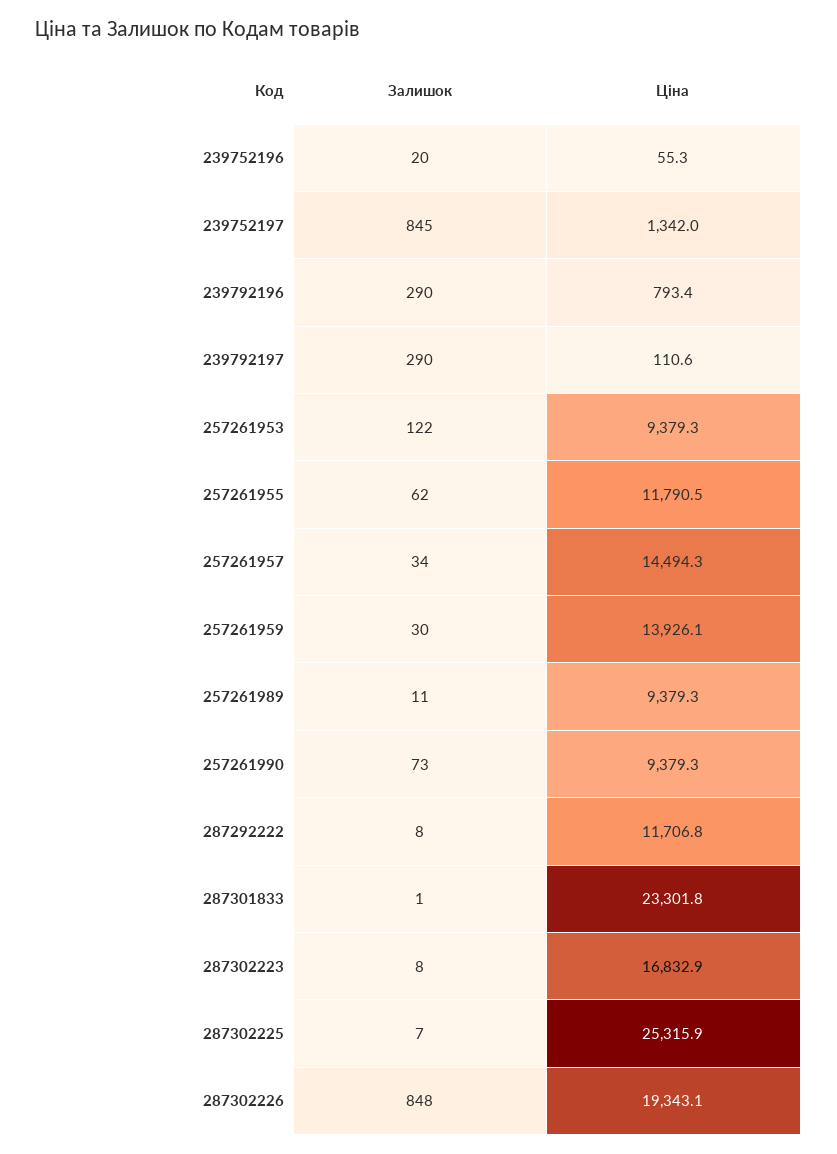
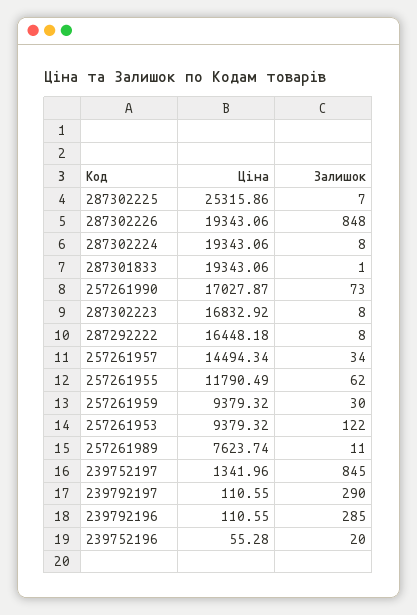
  {
    "Залишок": {
      "239752196": 20,
      "239752197": 845,
-     "239792196": 290,
+     "239792196": 285,
      "239792197": 290,
      "257261953": 122,
      "257261955": 62,
      "257261957": 34,
      "257261959": 30,
      "257261989": 11,
      "257261990": 73,
      "287292222": 8,
      "287301833": 1,
      "287302223": 8,
      "287302225": 7,
-     "287302226": 848
+     "287302226": 848,
+     "287302224": 8
    },
    "Ціна": {
      "239752196": 55.28,
      "239752197": 1341.96,
-     "239792196": 793.4,
+     "239792196": 110.55,
      "239792197": 110.55,
      "257261953": 9379.32,
      "257261955": 11790.49,
      "257261957": 14494.34,
-     "257261959": 13926.1,
+     "257261959": 9379.32,
-     "257261989": 9379.3,
+     "257261989": 7623.74,
-     "257261990": 9379.3,
+     "257261990": 17027.87,
-     "287292222": 11706.8,
+     "287292222": 16448.18,
-     "287301833": 23301.8,
+     "287301833": 19343.06,
      "287302223": 16832.92,
      "287302225": 25315.86,
-     "287302226": 19343.06
+     "287302226": 19343.06,
+     "287302224": 19343.06
    }
  }

